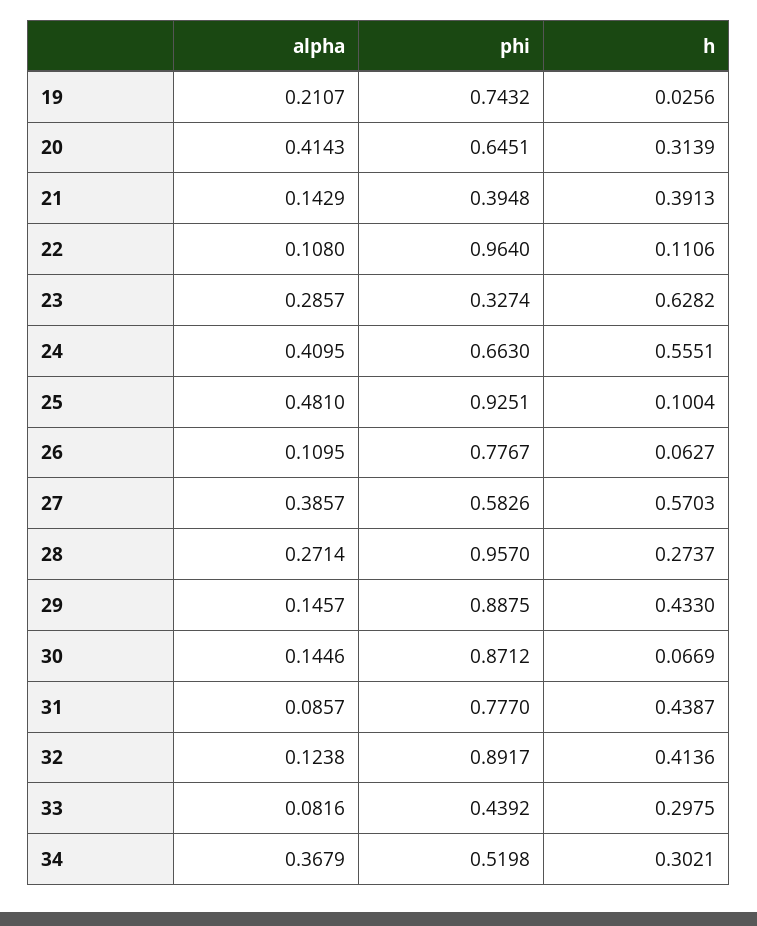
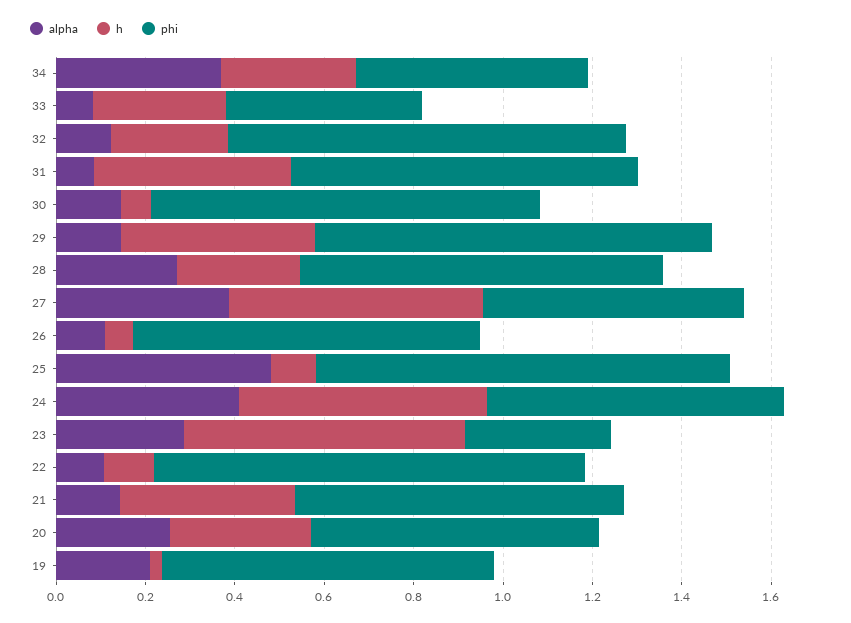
  {
    "alpha": {
      "19": 0.2107,
-     "20": 0.4143,
+     "20": 0.25,
      "21": 0.1429,
      "22": 0.108,
      "23": 0.2857,
      "24": 0.4095,
      "25": 0.481,
      "26": 0.1095,
      "27": 0.3857,
      "28": 0.2714,
      "29": 0.1457,
      "30": 0.1446,
      "31": 0.0857,
      "32": 0.1238,
      "33": 0.0816,
      "34": 0.3679
    },
    "phi": {
      "19": 0.7432,
      "20": 0.6451,
-     "21": 0.3948,
+     "21": 0.75,
      "22": 0.964,
      "23": 0.3274,
      "24": 0.663,
      "25": 0.9251,
      "26": 0.7767,
      "27": 0.5826,
-     "28": 0.957,
+     "28": 0.8,
      "29": 0.8875,
      "30": 0.8712,
      "31": 0.777,
      "32": 0.8917,
      "33": 0.4392,
      "34": 0.5198
    },
    "h": {
      "19": 0.0256,
      "20": 0.3139,
      "21": 0.3913,
      "22": 0.1106,
      "23": 0.6282,
      "24": 0.5551,
      "25": 0.1004,
      "26": 0.0627,
      "27": 0.5703,
      "28": 0.2737,
      "29": 0.433,
      "30": 0.0669,
      "31": 0.4387,
-     "32": 0.4136,
+     "32": 0.25,
      "33": 0.2975,
      "34": 0.3021
    }
  }

